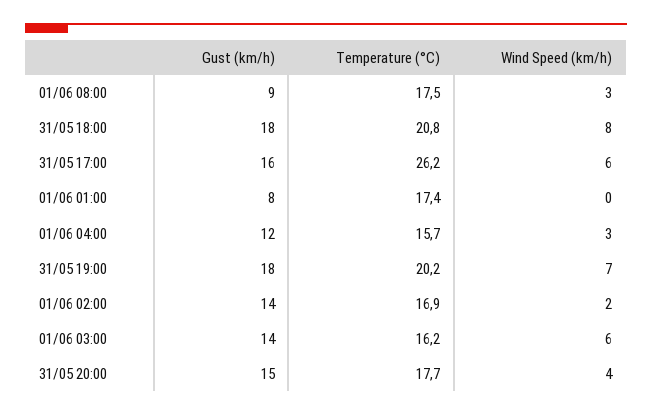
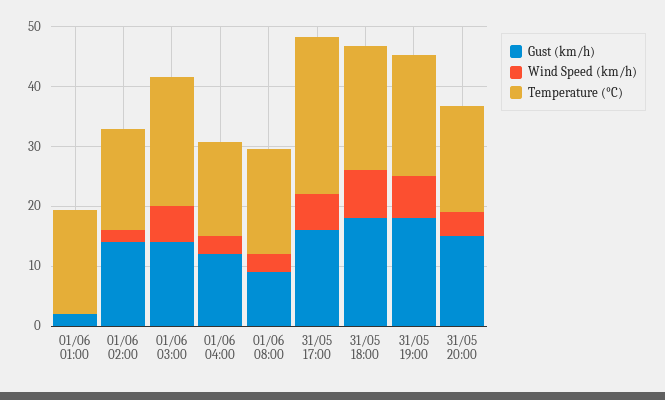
  {
    "Gust (km/h)": {
      "01/06 08:00": 9,
      "31/05 18:00": 18,
      "31/05 17:00": 16,
-     "01/06 01:00": 8,
+     "01/06 01:00": 2,
      "01/06 04:00": 12,
      "31/05 19:00": 18,
      "01/06 02:00": 14,
      "01/06 03:00": 14,
      "31/05 20:00": 15
    },
    "Temperature (°C)": {
      "01/06 08:00": 17.5,
      "31/05 18:00": 20.8,
      "31/05 17:00": 26.2,
      "01/06 01:00": 17.4,
      "01/06 04:00": 15.7,
      "31/05 19:00": 20.2,
      "01/06 02:00": 16.9,
-     "01/06 03:00": 16.2,
+     "01/06 03:00": 22,
      "31/05 20:00": 17.7
    },
    "Wind Speed (km/h)": {
      "01/06 08:00": 3,
      "31/05 18:00": 8,
      "31/05 17:00": 6,
      "01/06 01:00": 0,
      "01/06 04:00": 3,
      "31/05 19:00": 7,
      "01/06 02:00": 2,
      "01/06 03:00": 6,
      "31/05 20:00": 4
    }
  }

